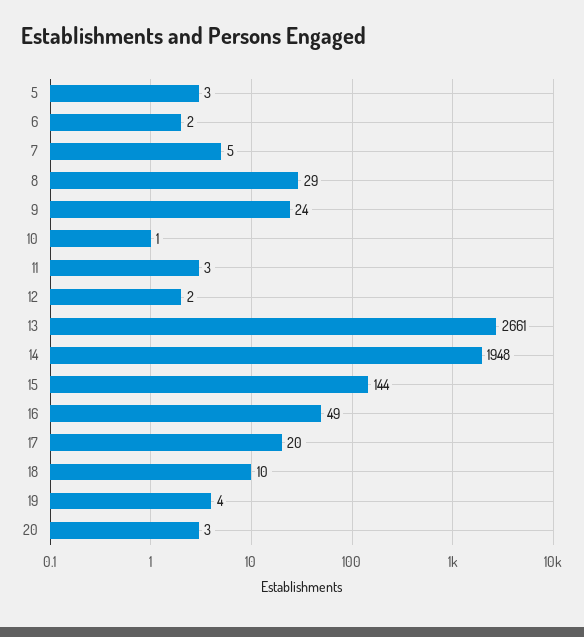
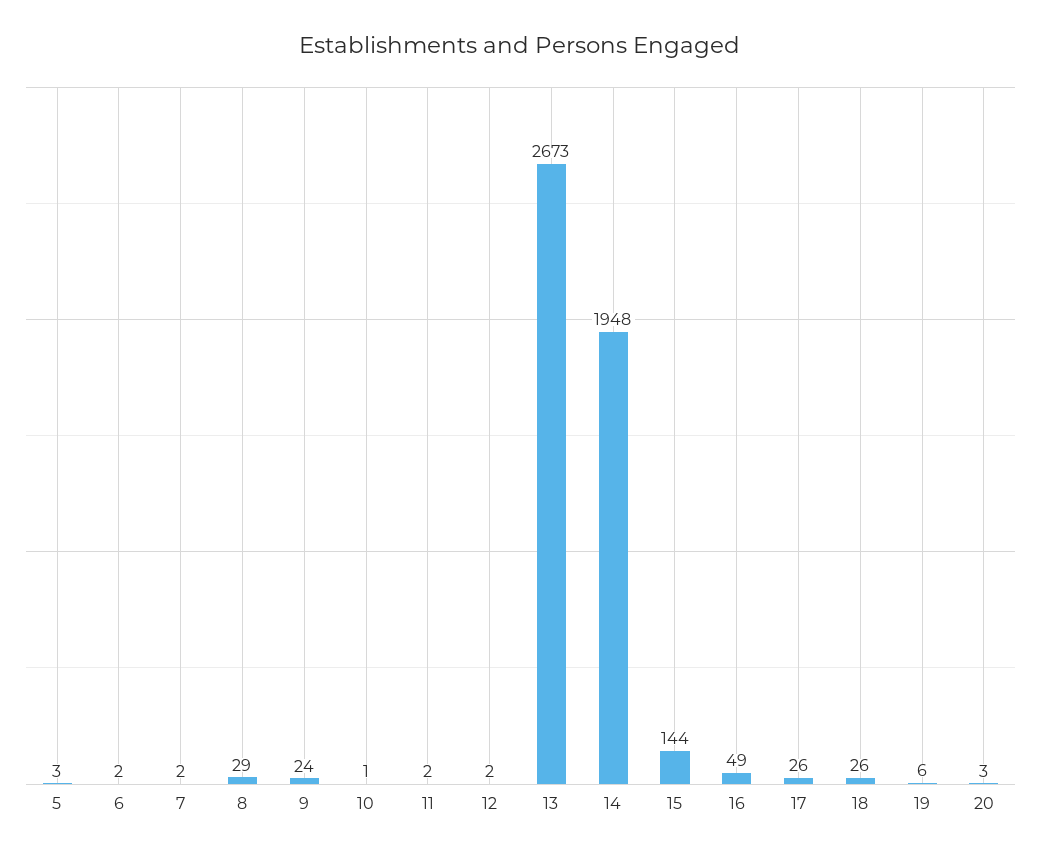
  {
    "5": 3,
    "6": 2,
-   "7": 5,
+   "7": 2,
    "8": 29,
    "9": 24,
    "10": 1,
-   "11": 3,
+   "11": 2,
    "12": 2,
-   "13": 2661,
+   "13": 2673,
    "14": 1948,
    "15": 144,
    "16": 49,
-   "17": 20,
+   "17": 26,
-   "18": 10,
+   "18": 26,
-   "19": 4,
+   "19": 6,
    "20": 3
  }

